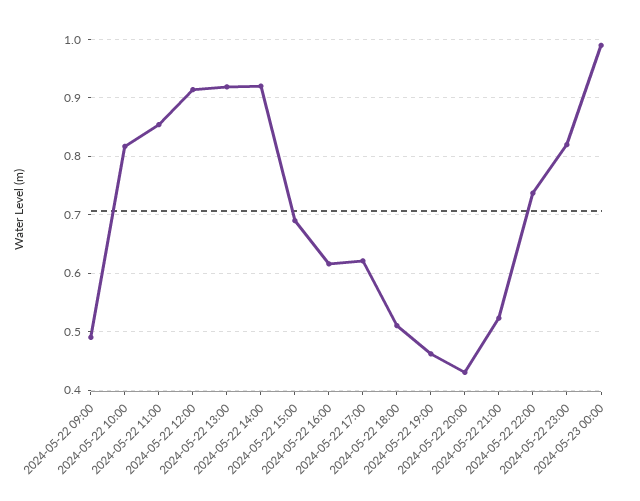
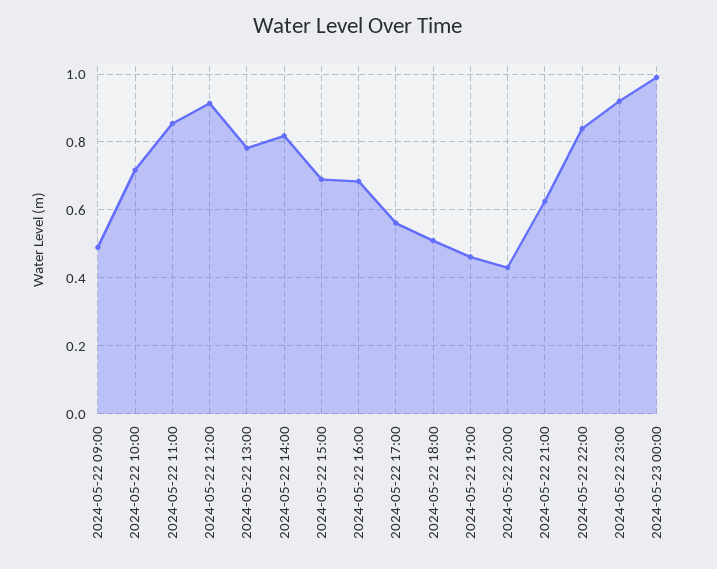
  {
    "2024-05-22 09:00": 0.5,
-   "2024-05-22 10:00": 0.82,
+   "2024-05-22 10:00": 0.72,
    "2024-05-22 11:00": 0.86,
    "2024-05-22 12:00": 0.92,
-   "2024-05-22 13:00": 0.92,
+   "2024-05-22 13:00": 0.78,
-   "2024-05-22 14:00": 0.92,
+   "2024-05-22 14:00": 0.82,
    "2024-05-22 15:00": 0.7,
-   "2024-05-22 16:00": 0.62,
+   "2024-05-22 16:00": 0.68,
-   "2024-05-22 17:00": 0.62,
+   "2024-05-22 17:00": 0.56,
    "2024-05-22 18:00": 0.52,
    "2024-05-22 19:00": 0.46,
    "2024-05-22 20:00": 0.44,
-   "2024-05-22 21:00": 0.52,
+   "2024-05-22 21:00": 0.62,
-   "2024-05-22 22:00": 0.74,
+   "2024-05-22 22:00": 0.84,
-   "2024-05-22 23:00": 0.82,
+   "2024-05-22 23:00": 0.92,
    "2024-05-23 00:00": 1
  }

